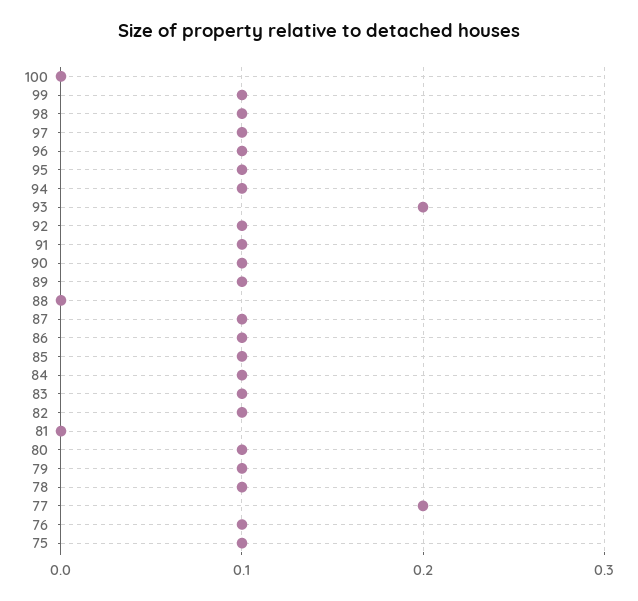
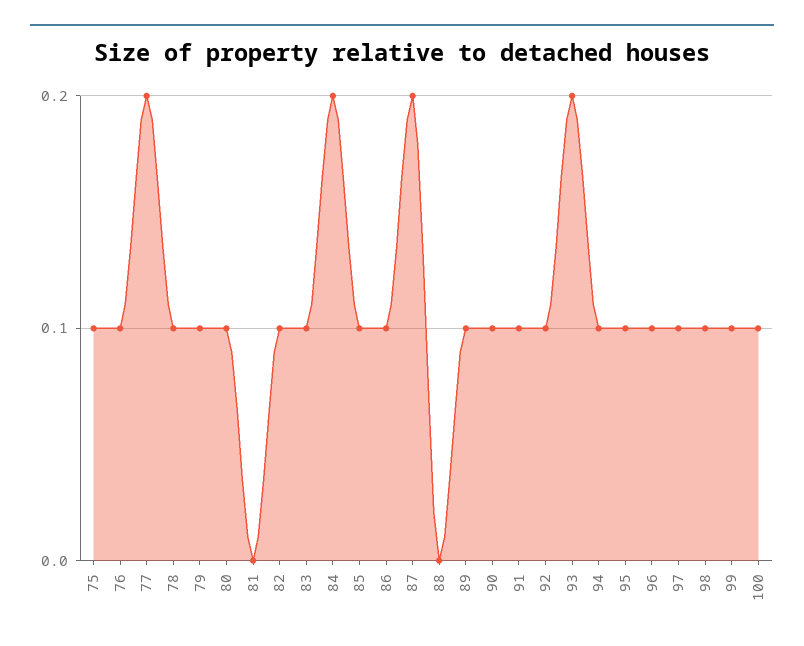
  {
-   "100": 0,
+   "100": 0.1,
    "99": 0.1,
    "98": 0.1,
    "97": 0.1,
    "96": 0.1,
    "95": 0.1,
    "94": 0.1,
    "93": 0.2,
    "92": 0.1,
    "91": 0.1,
    "90": 0.1,
    "89": 0.1,
    "88": 0,
-   "87": 0.1,
+   "87": 0.2,
    "86": 0.1,
    "85": 0.1,
-   "84": 0.1,
+   "84": 0.2,
    "83": 0.1,
    "82": 0.1,
    "81": 0,
    "80": 0.1,
    "79": 0.1,
    "78": 0.1,
    "77": 0.2,
    "76": 0.1,
    "75": 0.1
  }

